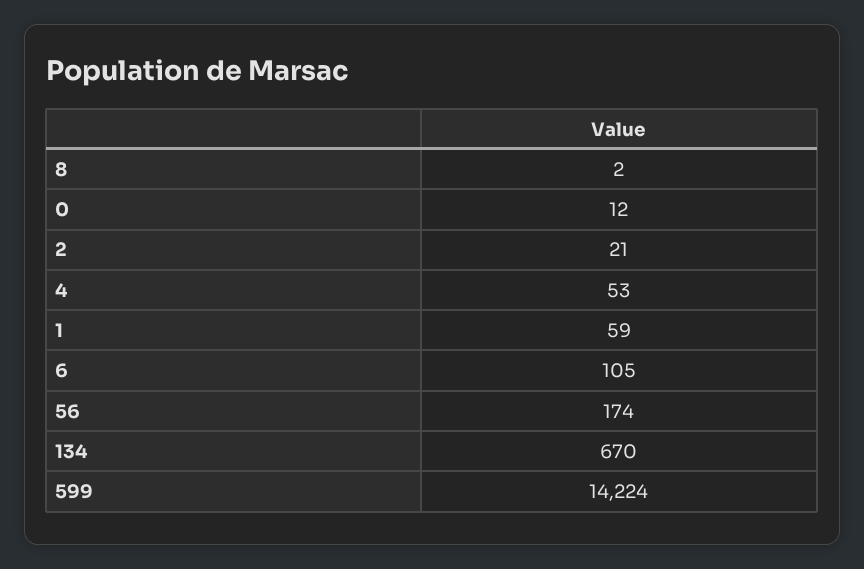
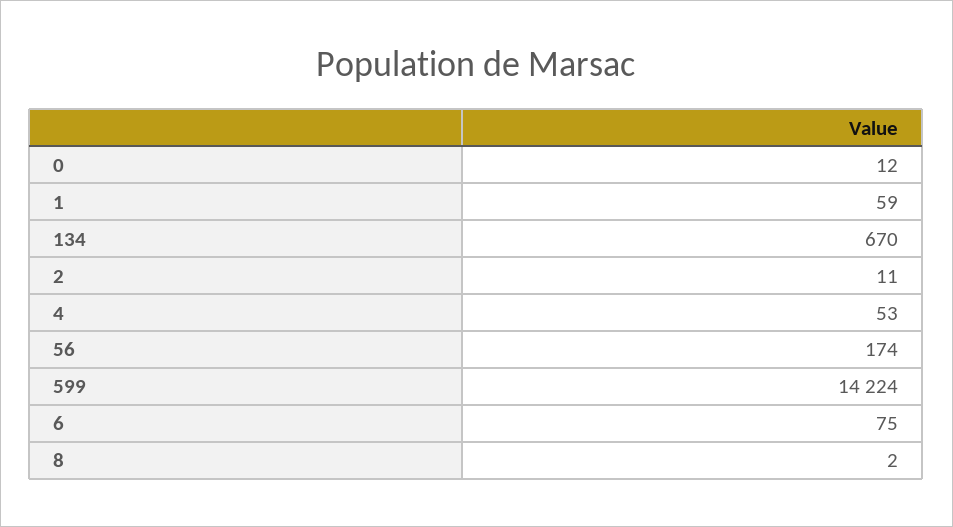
  {
    "8": 2,
    "0": 12,
-   "2": 21,
+   "2": 11,
    "4": 53,
    "1": 59,
-   "6": 105,
+   "6": 75,
    "56": 174,
    "134": 670,
    "599": 14224
  }

